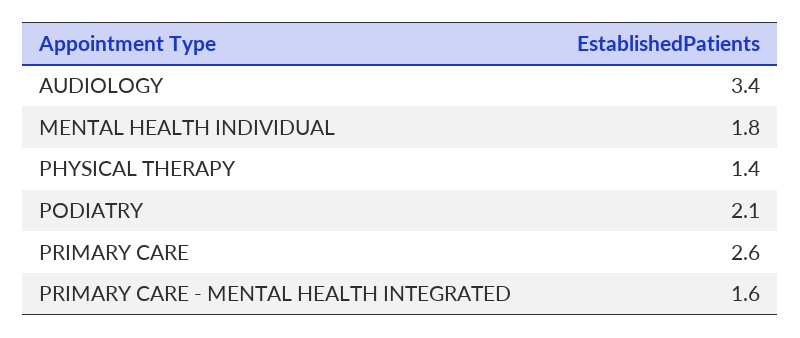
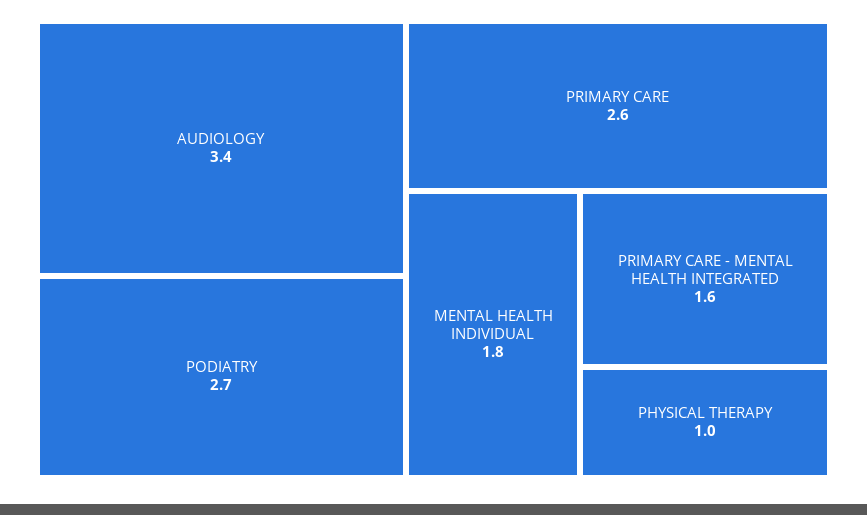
  {
    "AUDIOLOGY": 3.4,
    "MENTAL HEALTH INDIVIDUAL": 1.8,
-   "PHYSICAL THERAPY": 1.4,
+   "PHYSICAL THERAPY": 1,
-   "PODIATRY": 2.1,
+   "PODIATRY": 2.7,
    "PRIMARY CARE": 2.6,
    "PRIMARY CARE - MENTAL HEALTH INTEGRATED": 1.6
  }

